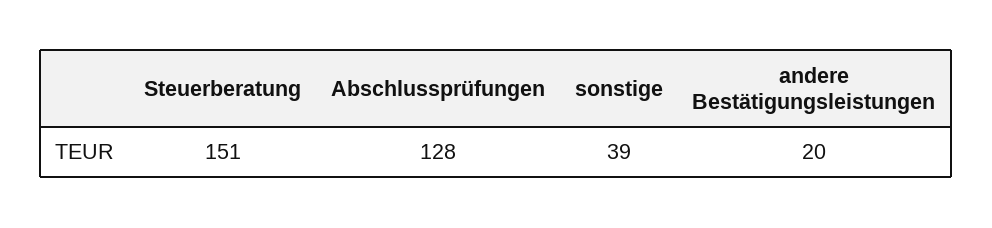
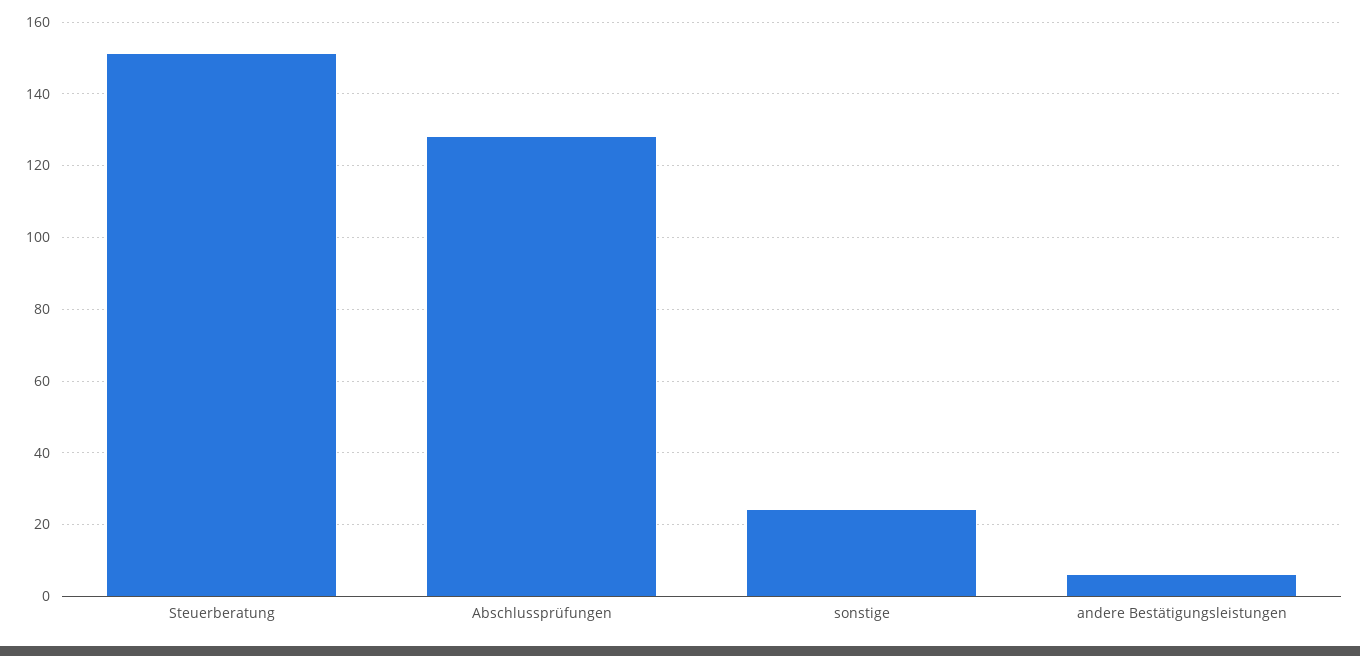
  {
    "Steuerberatung": 151,
    "Abschlussprüfungen": 128,
-   "sonstige": 39,
+   "sonstige": 25,
-   "andere Bestätigungsleistungen": 20
+   "andere Bestätigungsleistungen": 5
  }

